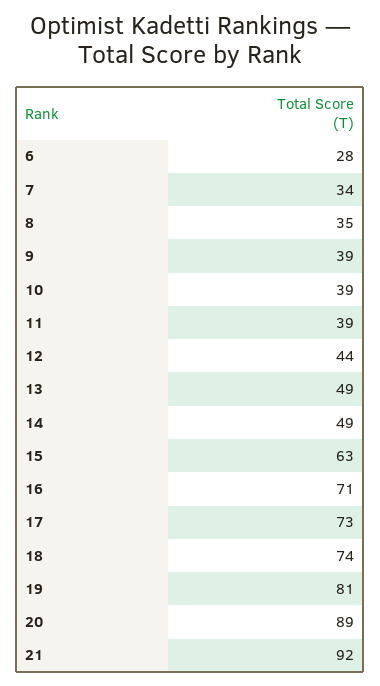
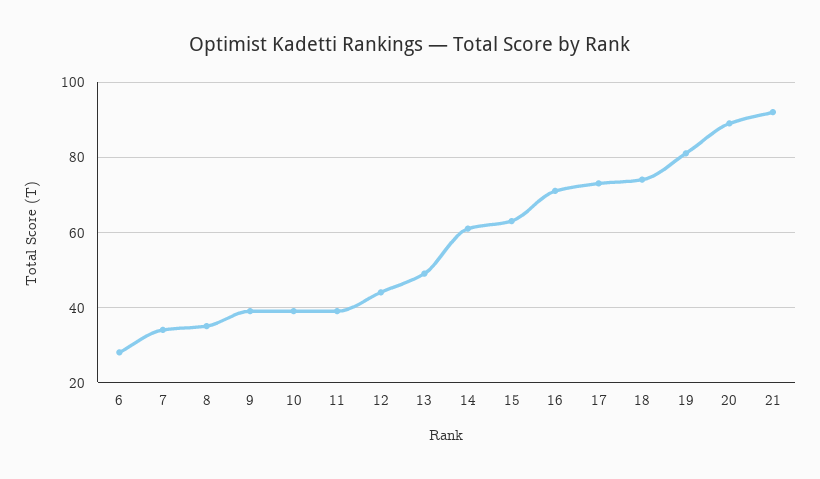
  {
    "6": 28,
    "7": 34,
    "8": 35,
    "9": 39,
    "10": 39,
    "11": 39,
    "12": 44,
    "13": 49,
-   "14": 49,
+   "14": 60,
    "15": 63,
    "16": 71,
    "17": 73,
    "18": 74,
    "19": 81,
    "20": 89,
    "21": 92
  }

